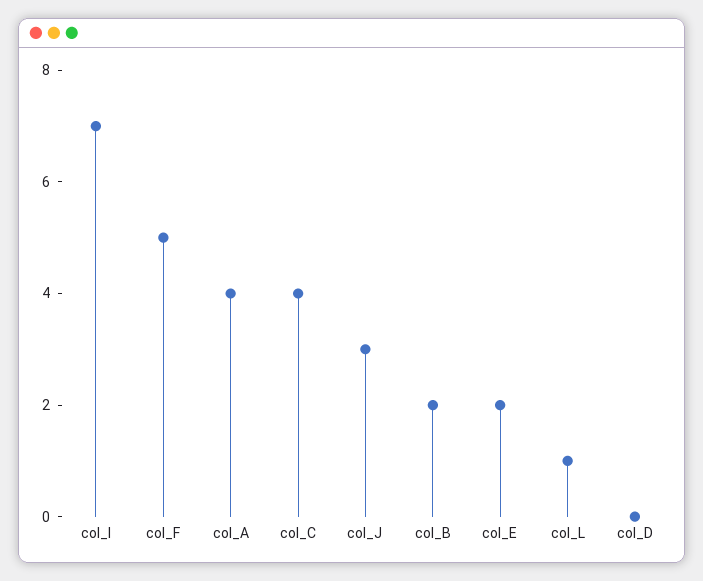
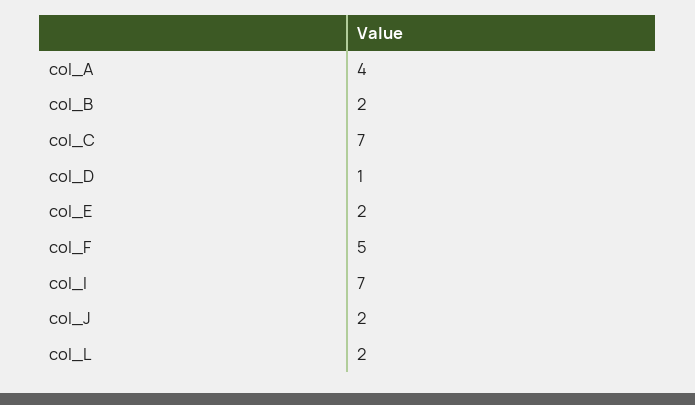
  {
    "col_I": 7,
    "col_F": 5,
    "col_A": 4,
-   "col_C": 4,
+   "col_C": 7,
-   "col_J": 3,
+   "col_J": 2,
    "col_B": 2,
    "col_E": 2,
-   "col_L": 1,
+   "col_L": 2,
-   "col_D": 0
+   "col_D": 1
  }

